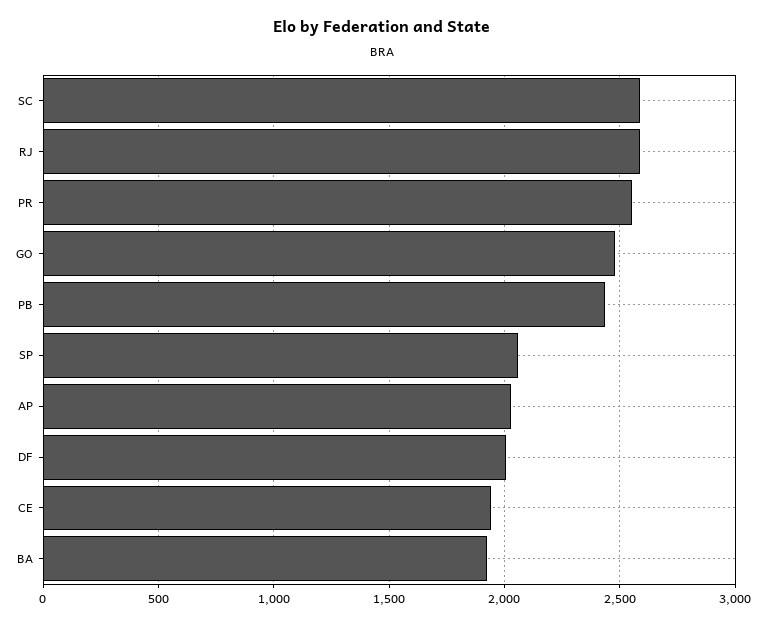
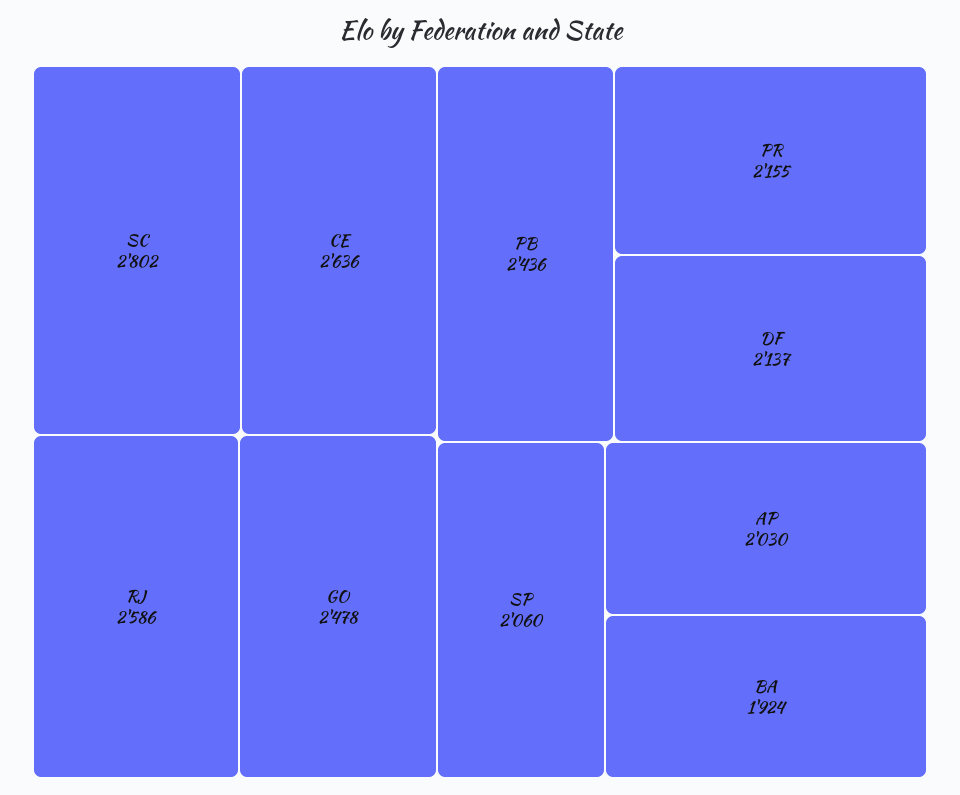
  {
-   "SC": 2600,
+   "SC": 2802,
    "RJ": 2586,
-   "PR": 2550,
+   "PR": 2155,
    "GO": 2478,
    "PB": 2436,
    "SP": 2060,
    "AP": 2030,
-   "DF": 2000,
+   "DF": 2137,
-   "CE": 1950,
+   "CE": 2636,
    "BA": 1924
  }

